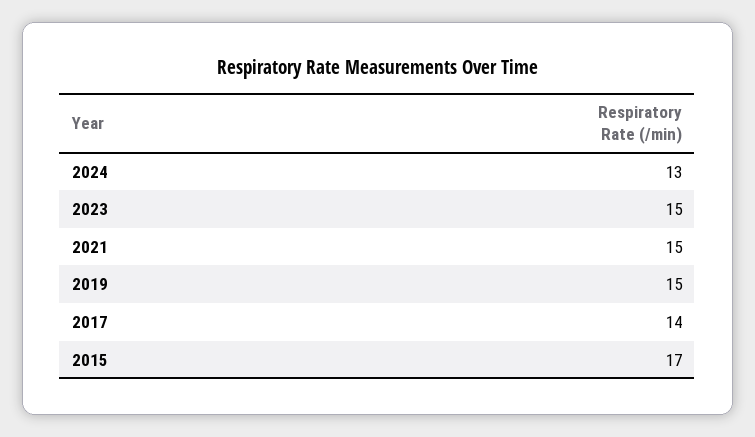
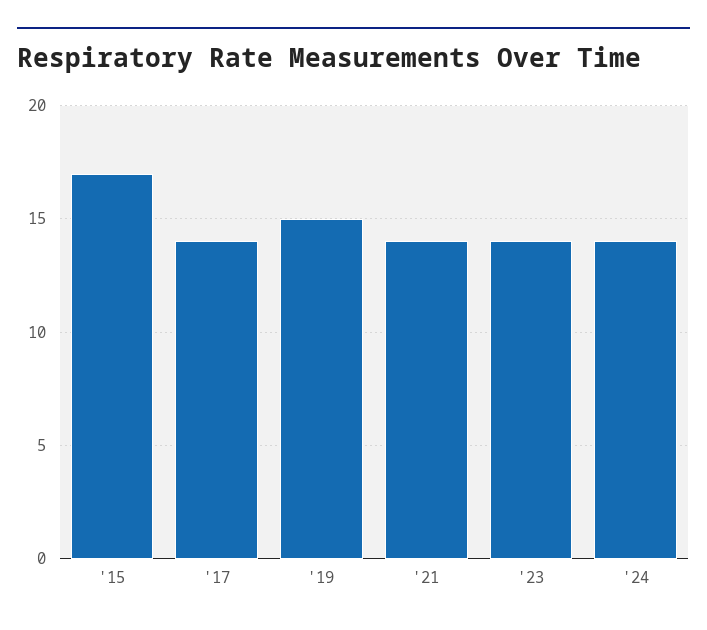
  {
-   "2024": 13,
+   "2024": 14,
-   "2023": 15,
+   "2023": 14,
-   "2021": 15,
+   "2021": 14,
    "2019": 15,
    "2017": 14,
    "2015": 17
  }

